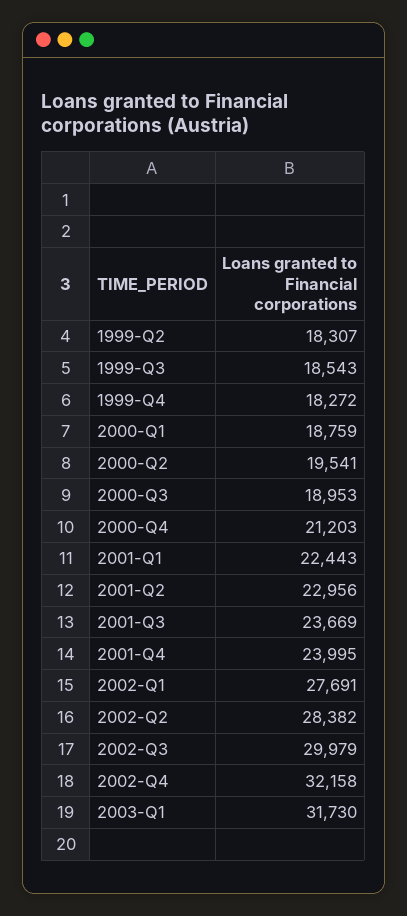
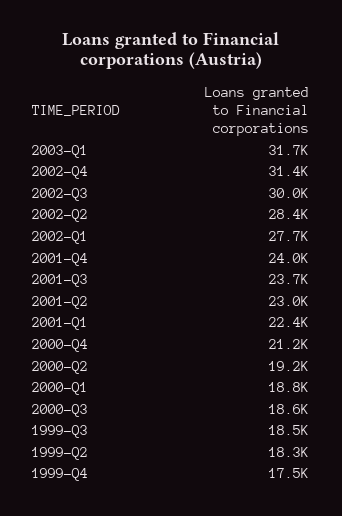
  {
    "1999-Q2": 18307,
    "1999-Q3": 18543,
-   "1999-Q4": 18272,
+   "1999-Q4": 17500,
    "2000-Q1": 18759,
-   "2000-Q2": 19541,
+   "2000-Q2": 19200,
-   "2000-Q3": 18953,
+   "2000-Q3": 18600,
    "2000-Q4": 21203,
    "2001-Q1": 22443,
    "2001-Q2": 22956,
    "2001-Q3": 23669,
    "2001-Q4": 23995,
    "2002-Q1": 27691,
    "2002-Q2": 28382,
    "2002-Q3": 29979,
-   "2002-Q4": 32158,
+   "2002-Q4": 31400,
    "2003-Q1": 31730
  }

